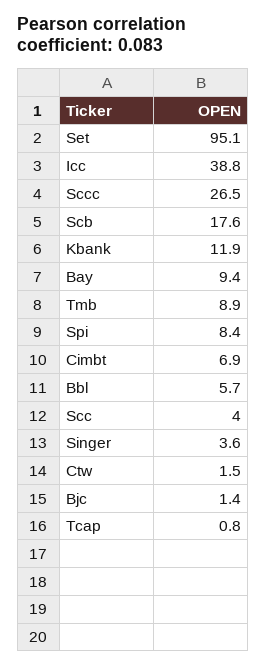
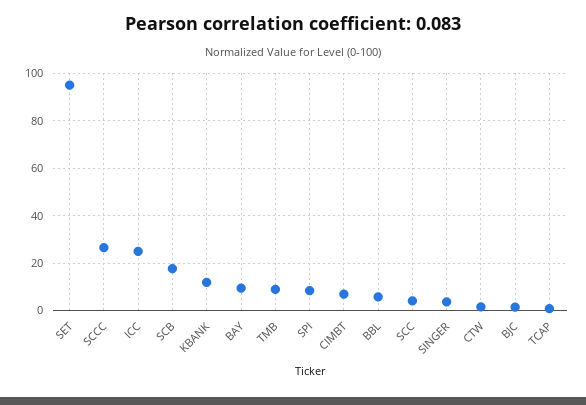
  {
    "Set": 95.1,
-   "Icc": 38.8,
+   "Icc": 25,
    "Sccc": 26.5,
    "Scb": 17.6,
    "Kbank": 11.9,
    "Bay": 9.4,
    "Tmb": 8.9,
    "Spi": 8.4,
    "Cimbt": 6.9,
    "Bbl": 5.7,
    "Scc": 4,
    "Singer": 3.6,
    "Ctw": 1.5,
    "Bjc": 1.4,
    "Tcap": 0.8
  }

